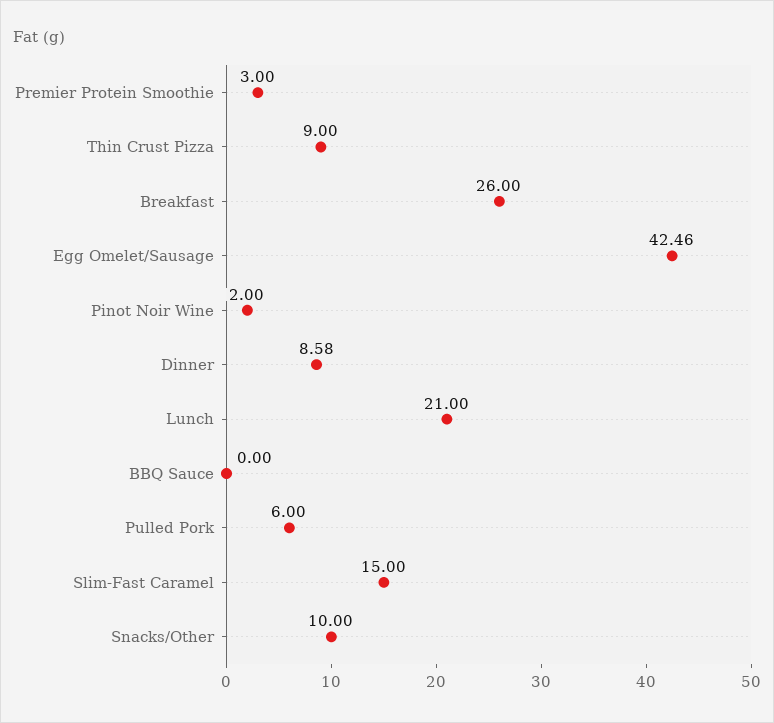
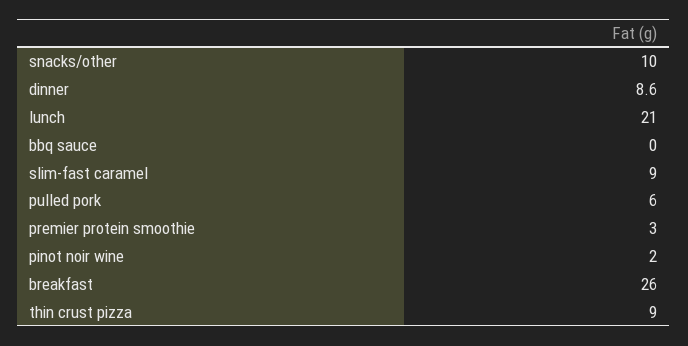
  {
    "Premier Protein Smoothie": 3,
    "Thin Crust Pizza": 9,
    "Breakfast": 26,
-   "Egg Omelet/Sausage": 42.46,
    "Pinot Noir Wine": 2,
    "Dinner": 8.58,
    "Lunch": 21,
    "BBQ Sauce": 0,
    "Pulled Pork": 6,
-   "Slim-Fast Caramel": 15,
+   "Slim-Fast Caramel": 9,
    "Snacks/Other": 10
  }

